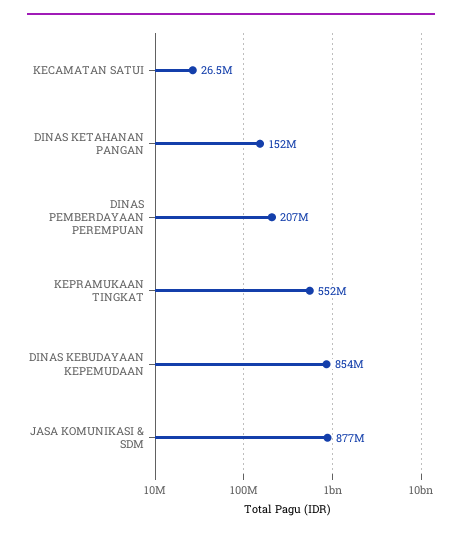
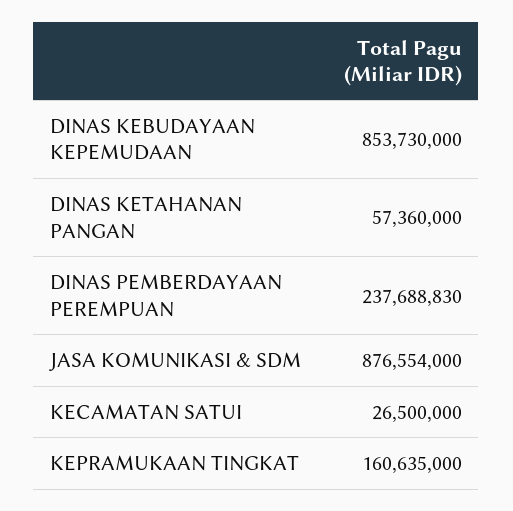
  {
    "KECAMATAN SATUI": 26500000,
-   "DINAS KETAHANAN PANGAN": 152000000,
+   "DINAS KETAHANAN PANGAN": 57360000,
-   "DINAS PEMBERDAYAAN PEREMPUAN": 207000000,
+   "DINAS PEMBERDAYAAN PEREMPUAN": 237688830,
-   "KEPRAMUKAAN TINGKAT": 552000000,
+   "KEPRAMUKAAN TINGKAT": 160635000,
    "DINAS KEBUDAYAAN KEPEMUDAAN": 853730000,
    "JASA KOMUNIKASI & SDM": 876554000
  }

